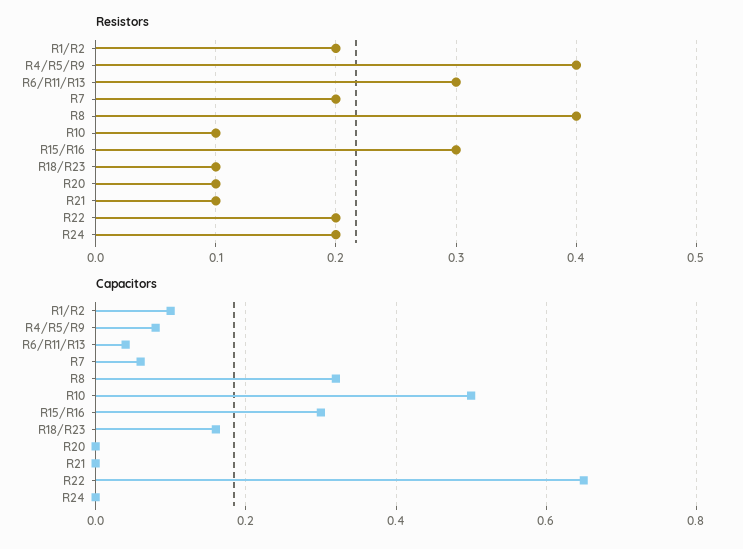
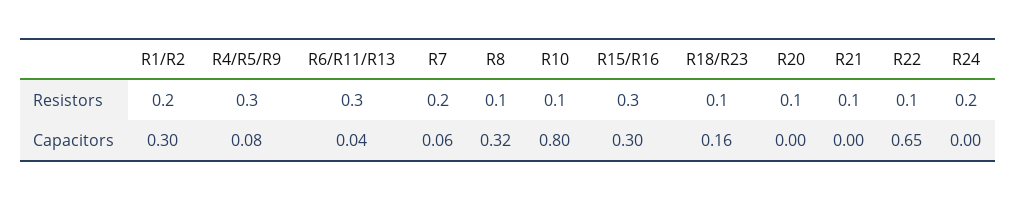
  {
    "Resistors": {
      "R1/R2": 0.2,
-     "R4/R5/R9": 0.4,
+     "R4/R5/R9": 0.3,
      "R6/R11/R13": 0.3,
      "R7": 0.2,
-     "R8": 0.4,
+     "R8": 0.1,
      "R10": 0.1,
      "R15/R16": 0.3,
      "R18/R23": 0.1,
      "R20": 0.1,
      "R21": 0.1,
-     "R22": 0.2,
+     "R22": 0.1,
      "R24": 0.2
    },
    "Capacitors": {
-     "R1/R2": 0.1,
+     "R1/R2": 0.3,
      "R4/R5/R9": 0.08,
      "R6/R11/R13": 0.04,
      "R7": 0.06,
      "R8": 0.32,
-     "R10": 0.5,
+     "R10": 0.8,
      "R15/R16": 0.3,
      "R18/R23": 0.16,
      "R20": 0,
      "R21": 0,
      "R22": 0.65,
      "R24": 0
    }
  }

